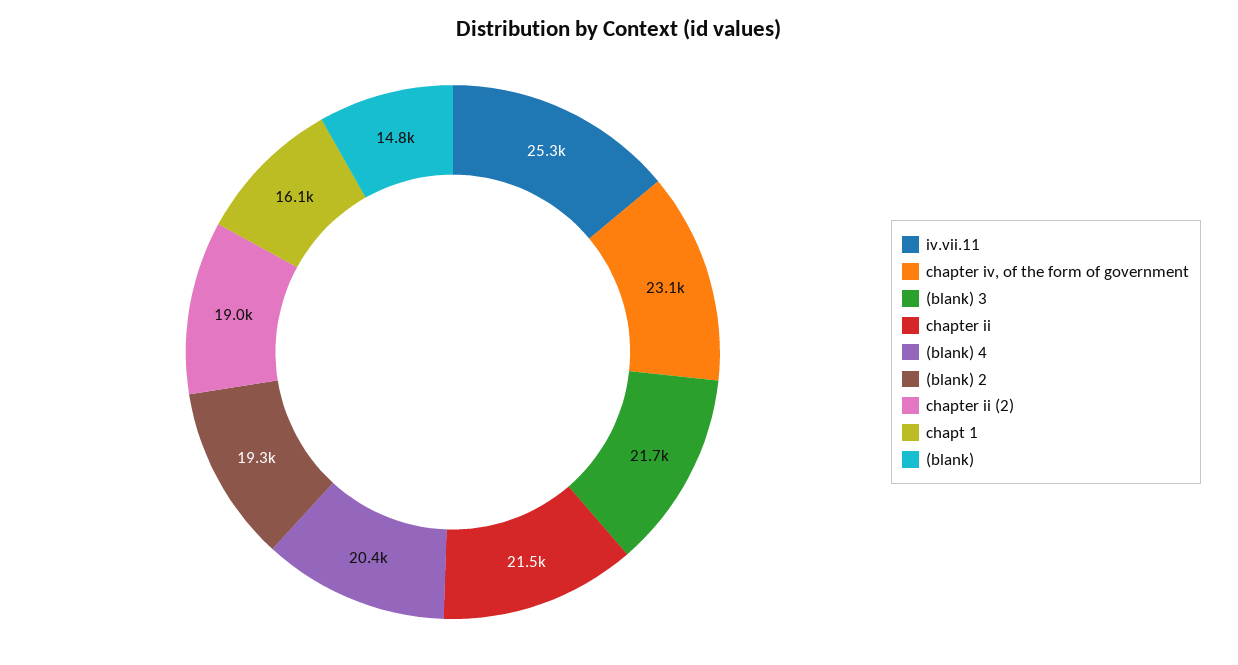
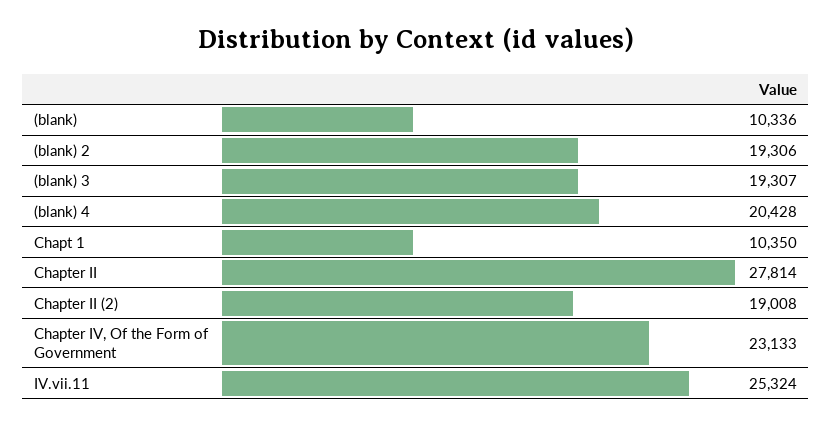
  {
    "iv.vii.11": 25324,
    "chapter iv, of the form of government": 23133,
-   "(blank) 3": 21700,
+   "(blank) 3": 19307,
-   "chapter ii": 21500,
+   "chapter ii": 27814,
    "(blank) 4": 20428,
    "(blank) 2": 19306,
    "chapter ii (2)": 19008,
-   "chapt 1": 16100,
+   "chapt 1": 10350,
-   "(blank)": 14800
+   "(blank)": 10336
  }

